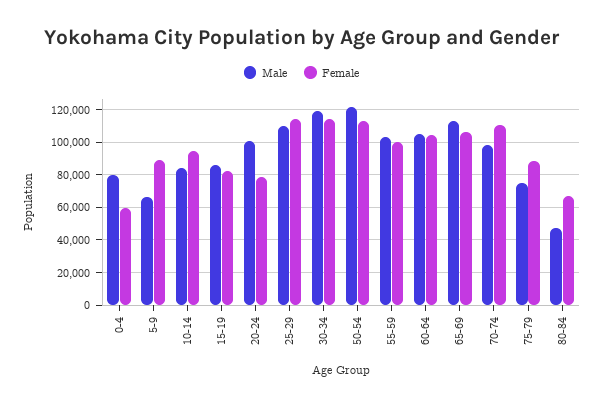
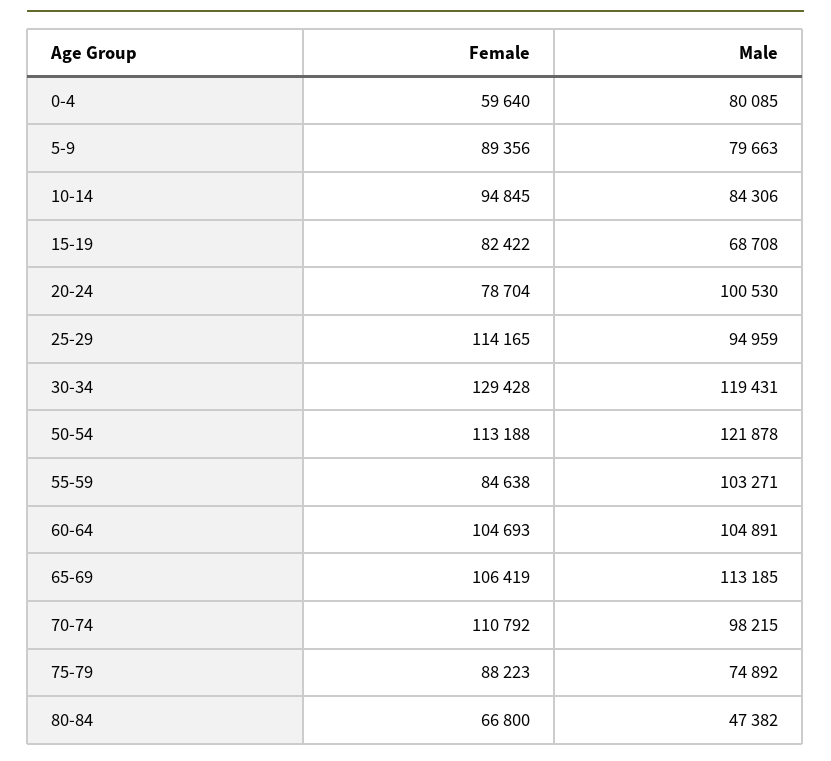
  {
    "Male": {
      "0-4": 80085,
-     "5-9": 65000,
+     "5-9": 79663,
      "10-14": 84306,
-     "15-19": 85000,
+     "15-19": 68708,
      "20-24": 100530,
-     "25-29": 110000,
+     "25-29": 94959,
      "30-34": 119431,
      "50-54": 121878,
      "55-59": 103271,
      "60-64": 104891,
      "65-69": 113185,
      "70-74": 98215,
      "75-79": 74892,
      "80-84": 47382
    },
    "Female": {
      "0-4": 59640,
      "5-9": 89356,
      "10-14": 94845,
      "15-19": 82422,
      "20-24": 78704,
      "25-29": 114165,
-     "30-34": 115000,
+     "30-34": 129428,
      "50-54": 113188,
-     "55-59": 100000,
+     "55-59": 84638,
      "60-64": 104693,
      "65-69": 106419,
      "70-74": 110792,
      "75-79": 88223,
      "80-84": 66800
    }
  }

